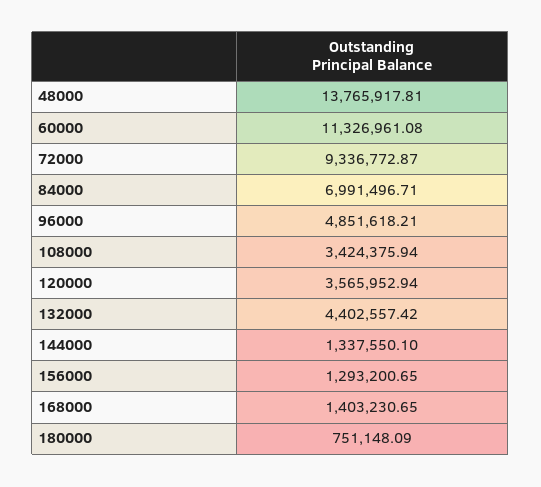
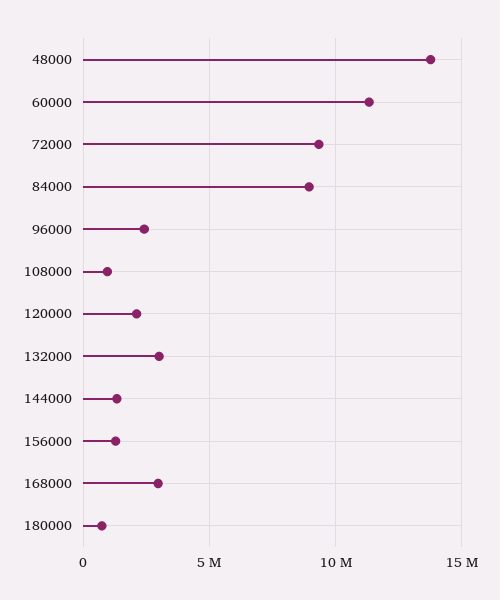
  {
    "48000": 13765917.81,
    "60000": 11326961.08,
    "72000": 9336772.87,
-   "84000": 6991496.71,
+   "84000": 9000000,
-   "96000": 4851618.21,
+   "96000": 2500000,
-   "108000": 3424375.94,
+   "108000": 1000000,
-   "120000": 3565952.94,
+   "120000": 2000000,
-   "132000": 4402557.42,
+   "132000": 3000000,
    "144000": 1337550.1,
    "156000": 1293200.65,
-   "168000": 1403230.65,
+   "168000": 3000000,
    "180000": 751148.09
  }

